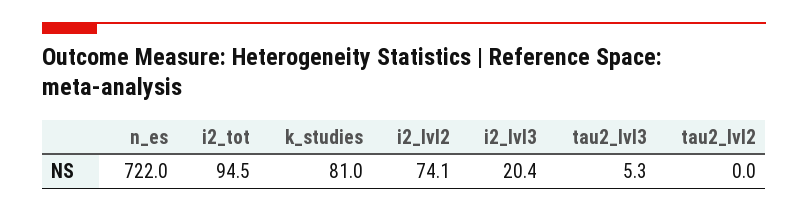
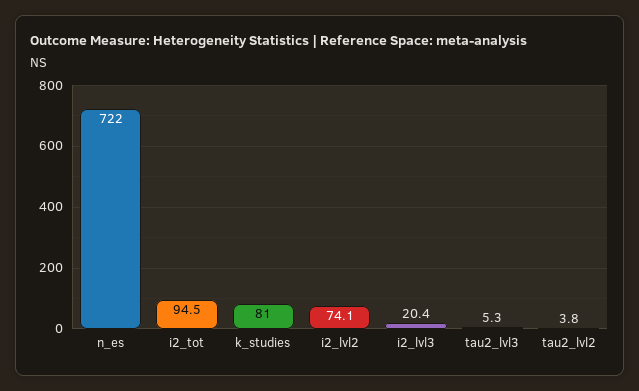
  {
    "n_es": 722,
    "i2_tot": 94.5,
    "k_studies": 81,
    "i2_lvl2": 74.1,
    "i2_lvl3": 20.4,
    "tau2_lvl3": 5.3,
-   "tau2_lvl2": 0
+   "tau2_lvl2": 3.8
  }

